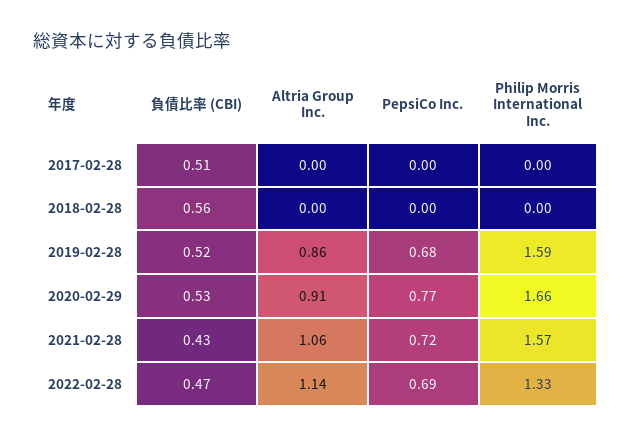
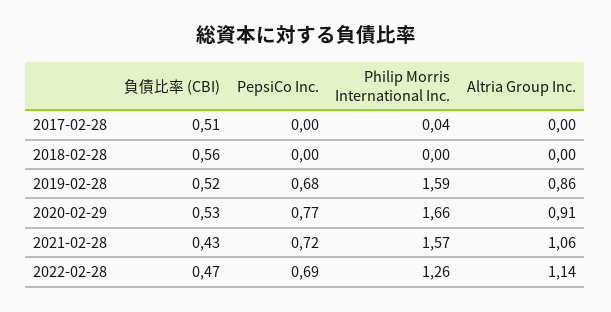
  {
    "負債比率 (CBI)": {
      "2017-02-28": 0.51,
      "2018-02-28": 0.56,
      "2019-02-28": 0.52,
      "2020-02-29": 0.53,
      "2021-02-28": 0.43,
      "2022-02-28": 0.47
    },
    "Altria Group Inc.": {
      "2017-02-28": 0,
      "2018-02-28": 0,
      "2019-02-28": 0.86,
      "2020-02-29": 0.91,
      "2021-02-28": 1.06,
      "2022-02-28": 1.14
    },
    "PepsiCo Inc.": {
      "2017-02-28": 0,
      "2018-02-28": 0,
      "2019-02-28": 0.68,
      "2020-02-29": 0.77,
      "2021-02-28": 0.72,
      "2022-02-28": 0.69
    },
    "Philip Morris International Inc.": {
-     "2017-02-28": 0,
+     "2017-02-28": 0.04,
      "2018-02-28": 0,
      "2019-02-28": 1.59,
      "2020-02-29": 1.66,
      "2021-02-28": 1.57,
-     "2022-02-28": 1.33
+     "2022-02-28": 1.26
    }
  }

